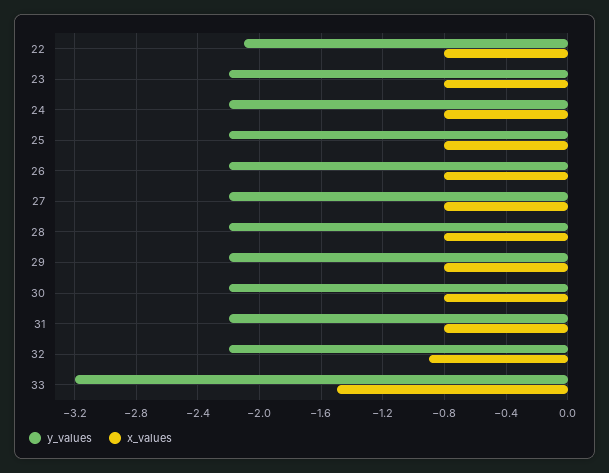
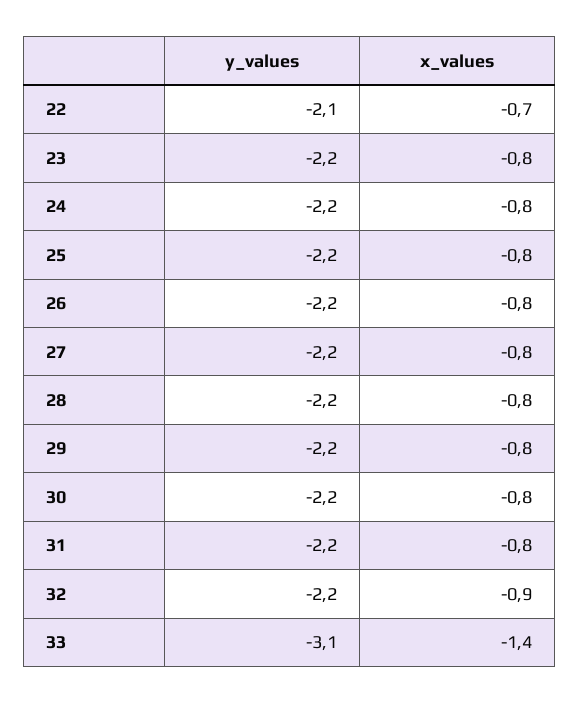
  {
    "y_values": {
      "22": -2.1,
      "23": -2.2,
      "24": -2.2,
      "25": -2.2,
      "26": -2.2,
      "27": -2.2,
      "28": -2.2,
      "29": -2.2,
      "30": -2.2,
      "31": -2.2,
      "32": -2.2,
-     "33": -3.2
+     "33": -3.1
    },
    "x_values": {
-     "22": -0.8,
+     "22": -0.7,
      "23": -0.8,
      "24": -0.8,
      "25": -0.8,
      "26": -0.8,
      "27": -0.8,
      "28": -0.8,
      "29": -0.8,
      "30": -0.8,
      "31": -0.8,
      "32": -0.9,
-     "33": -1.5
+     "33": -1.4
    }
  }

